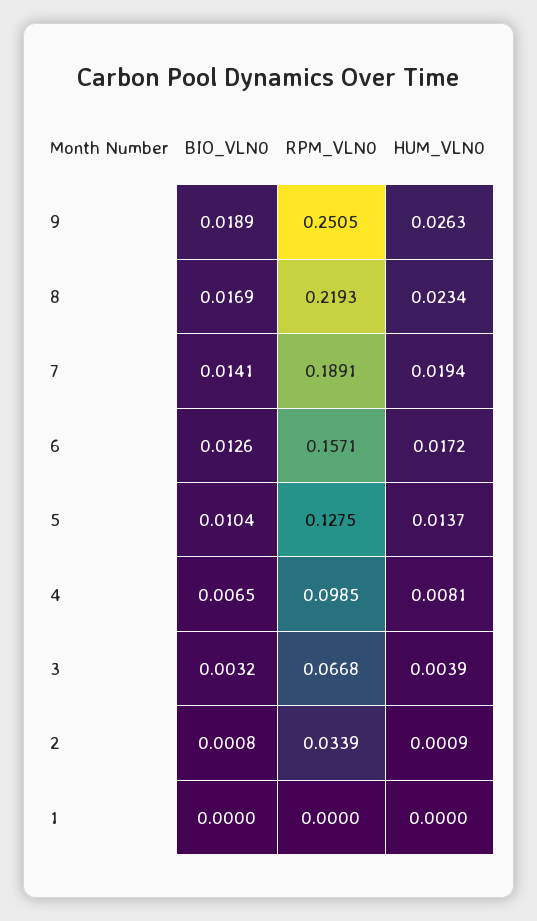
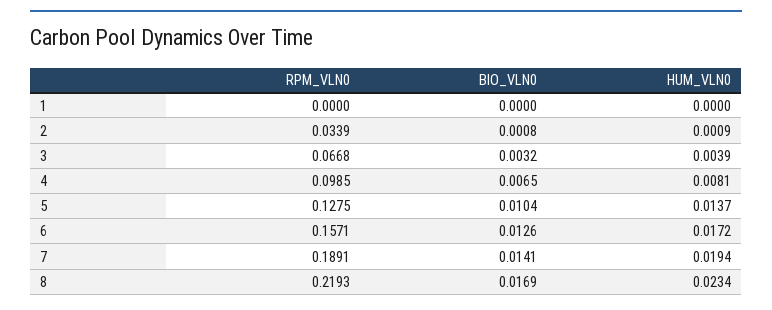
  {
    "BIO_VLN0": {
-     "9": 0.0189,
      "8": 0.0169,
      "7": 0.0141,
      "6": 0.0126,
      "5": 0.0104,
      "4": 0.0065,
      "3": 0.0032,
      "2": 0.0008,
      "1": 0
    },
    "RPM_VLN0": {
-     "9": 0.2505,
      "8": 0.2193,
      "7": 0.1891,
      "6": 0.1571,
      "5": 0.1275,
      "4": 0.0985,
      "3": 0.0668,
      "2": 0.0339,
      "1": 0
    },
    "HUM_VLN0": {
-     "9": 0.0263,
      "8": 0.0234,
      "7": 0.0194,
      "6": 0.0172,
      "5": 0.0137,
      "4": 0.0081,
      "3": 0.0039,
      "2": 0.0009,
      "1": 0
    }
  }

